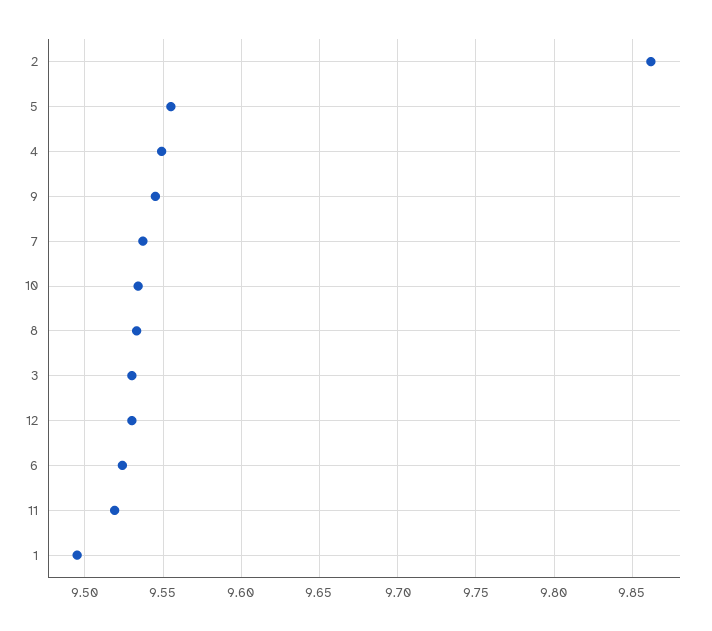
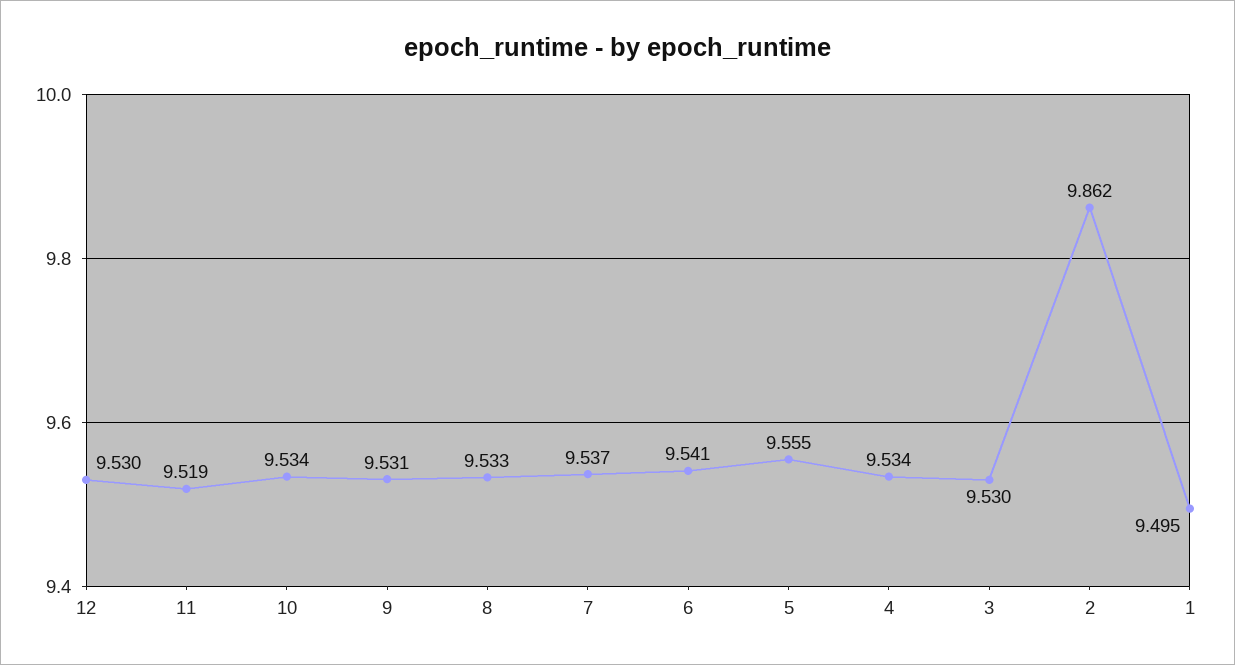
  {
    "2": 9.862,
    "5": 9.555,
-   "4": 9.55,
+   "4": 9.534,
-   "9": 9.545,
+   "9": 9.531,
    "7": 9.537,
    "10": 9.534,
    "8": 9.533,
    "3": 9.53,
    "12": 9.53,
-   "6": 9.525,
+   "6": 9.541,
    "11": 9.519,
    "1": 9.495
  }

